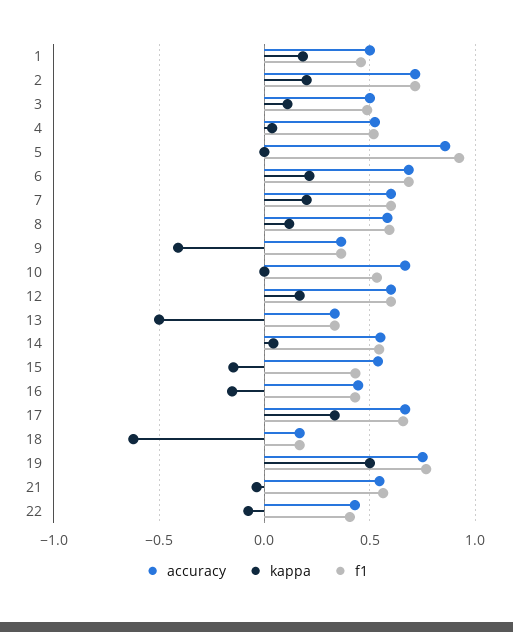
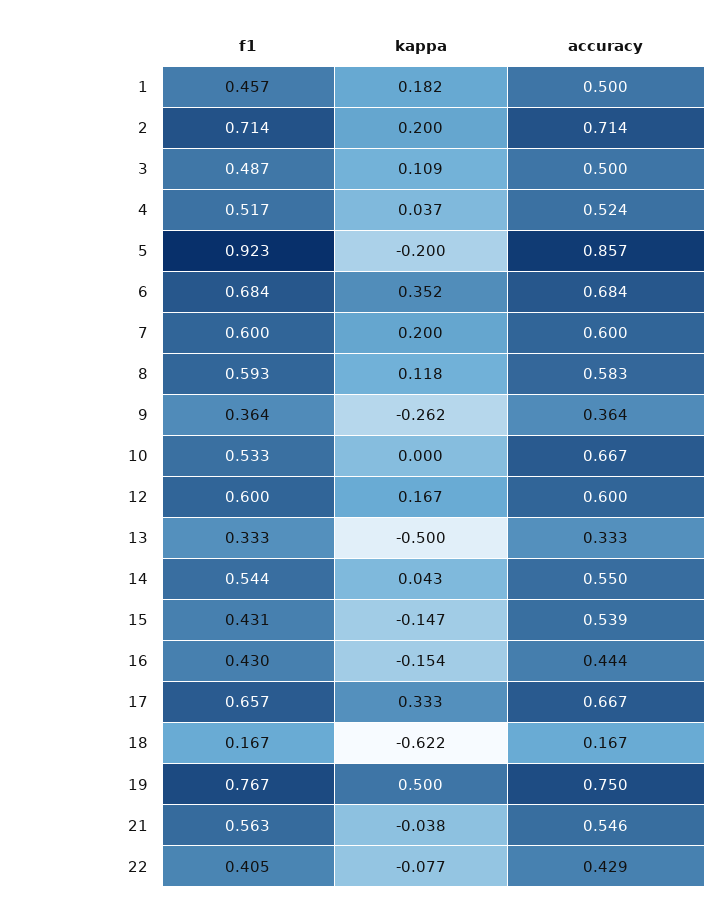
  {
    "accuracy": {
      "1": 0.5,
      "2": 0.714,
      "3": 0.5,
      "4": 0.524,
      "5": 0.857,
      "6": 0.684,
      "7": 0.6,
      "8": 0.583,
      "9": 0.364,
      "10": 0.667,
      "12": 0.6,
      "13": 0.333,
      "14": 0.55,
      "15": 0.539,
      "16": 0.444,
      "17": 0.667,
      "18": 0.167,
      "19": 0.75,
      "21": 0.546,
      "22": 0.429
    },
    "kappa": {
      "1": 0.182,
      "2": 0.2,
      "3": 0.109,
      "4": 0.037,
-     "5": 0,
+     "5": -0.2,
-     "6": 0.2,
+     "6": 0.352,
      "7": 0.2,
      "8": 0.118,
-     "9": -0.4,
+     "9": -0.262,
      "10": 0,
      "12": 0.167,
      "13": -0.5,
      "14": 0.043,
      "15": -0.147,
      "16": -0.154,
      "17": 0.333,
      "18": -0.622,
      "19": 0.5,
      "21": -0.038,
      "22": -0.077
    },
    "f1": {
      "1": 0.457,
      "2": 0.714,
      "3": 0.487,
      "4": 0.517,
      "5": 0.923,
      "6": 0.684,
      "7": 0.6,
      "8": 0.593,
      "9": 0.364,
      "10": 0.533,
      "12": 0.6,
      "13": 0.333,
      "14": 0.544,
      "15": 0.431,
      "16": 0.43,
      "17": 0.657,
      "18": 0.167,
      "19": 0.767,
      "21": 0.563,
      "22": 0.405
    }
  }

